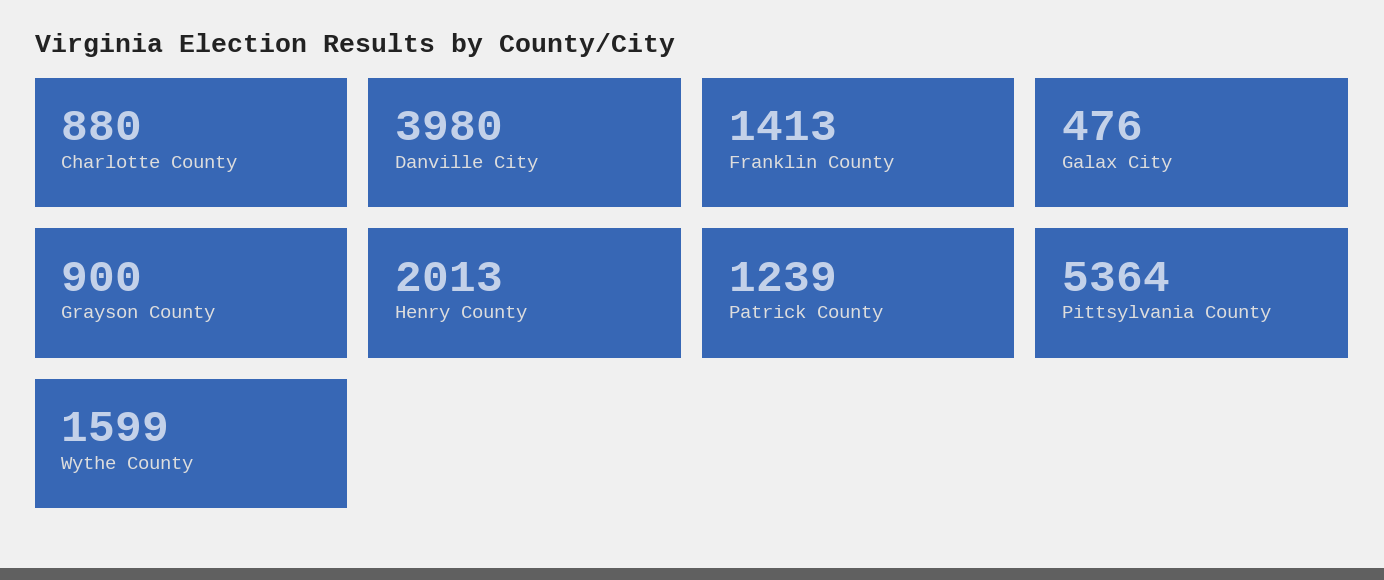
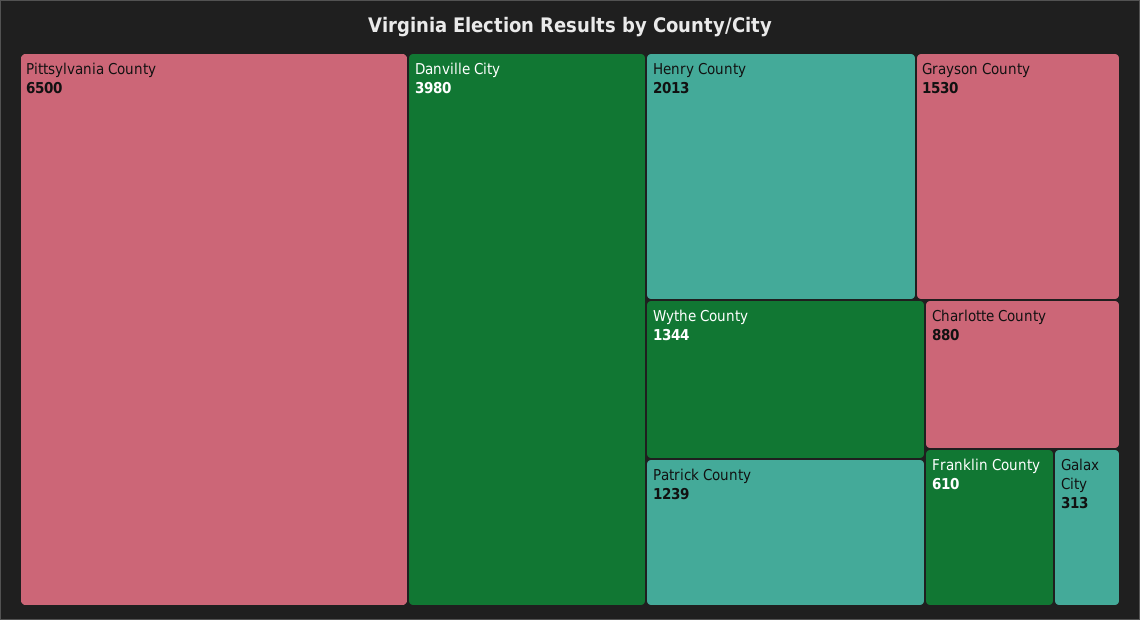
  {
    "Charlotte County": 880,
    "Danville City": 3980,
-   "Franklin County": 1413,
+   "Franklin County": 610,
-   "Galax City": 476,
+   "Galax City": 313,
-   "Grayson County": 900,
+   "Grayson County": 1530,
    "Henry County": 2013,
    "Patrick County": 1239,
-   "Pittsylvania County": 5364,
+   "Pittsylvania County": 6500,
-   "Wythe County": 1599
+   "Wythe County": 1344
  }

